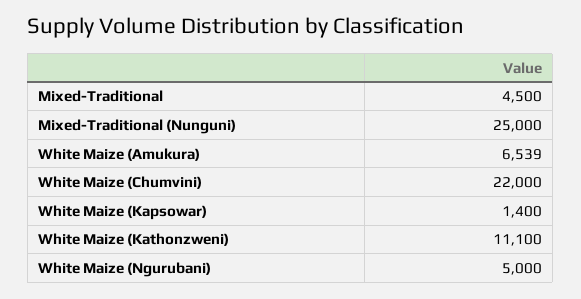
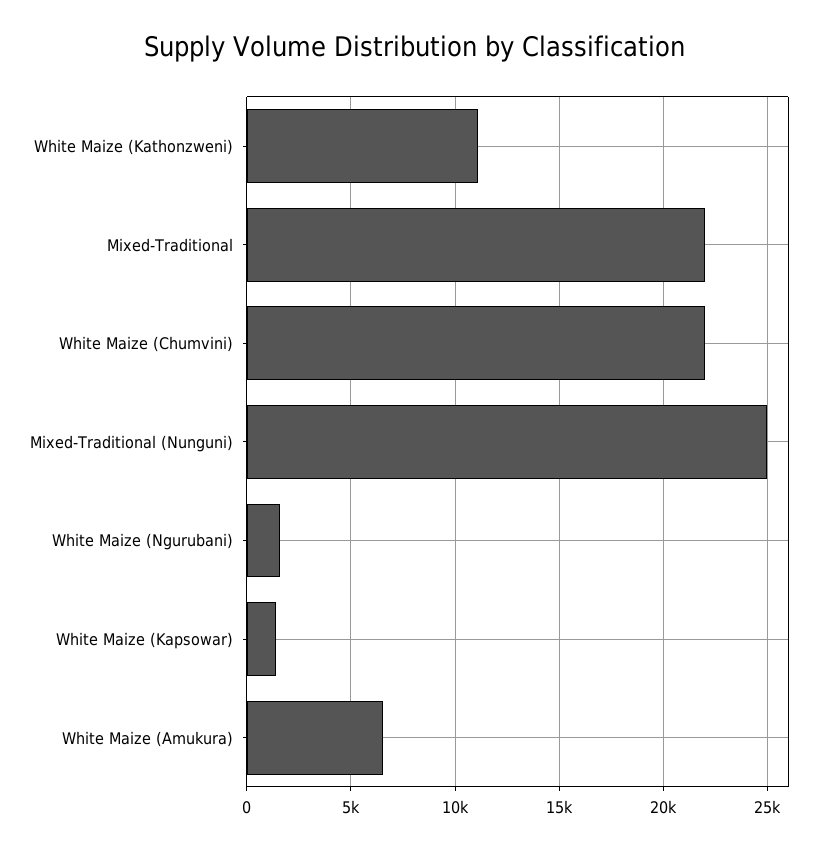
  {
-   "Mixed-Traditional": 4500,
+   "Mixed-Traditional": 22000,
    "Mixed-Traditional (Nunguni)": 25000,
    "White Maize (Amukura)": 6539,
    "White Maize (Chumvini)": 22000,
    "White Maize (Kapsowar)": 1400,
    "White Maize (Kathonzweni)": 11100,
-   "White Maize (Ngurubani)": 5000
+   "White Maize (Ngurubani)": 1500
  }

